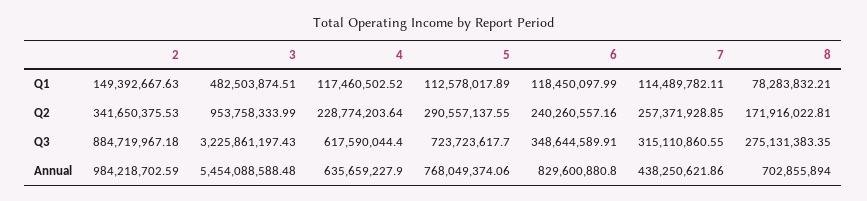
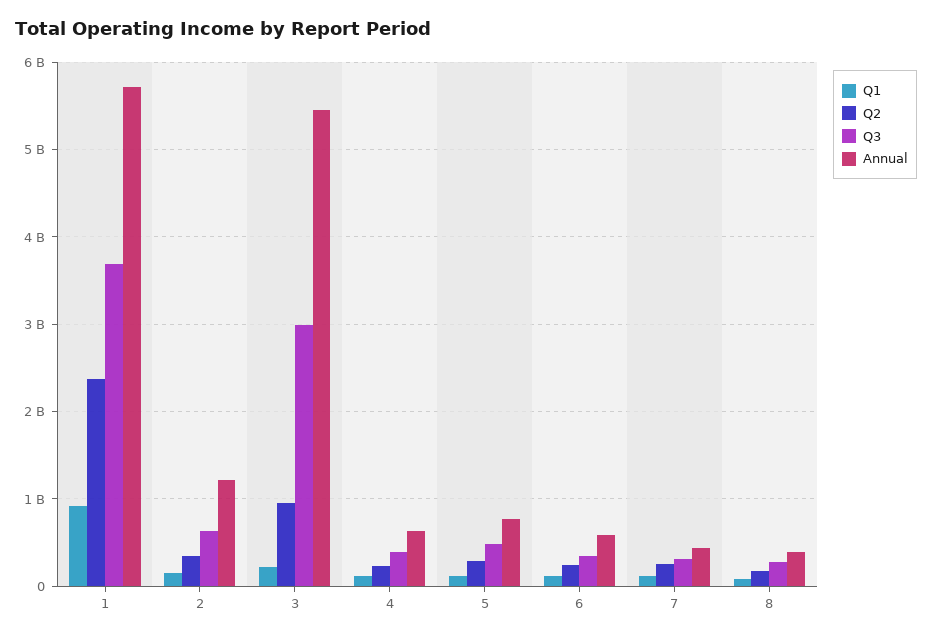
  {
    "Q1": {
      "2": 149392667.63,
-     "3": 482503874.51,
+     "3": 200000000,
      "4": 117460502.52,
      "5": 112578017.89,
      "6": 118450097.99,
      "7": 114489782.11,
-     "8": 78283832.21
+     "8": 78283832.21,
+     "1": 900000000
    },
    "Q2": {
      "2": 341650375.53,
      "3": 953758333.99,
      "4": 228774203.64,
      "5": 290557137.55,
      "6": 240260557.16,
      "7": 257371928.85,
-     "8": 171916022.81
+     "8": 171916022.81,
+     "1": 2400000000
    },
    "Q3": {
-     "2": 884719967.18,
+     "2": 600000000,
-     "3": 3225861197.43,
+     "3": 3000000000,
-     "4": 617590044.4,
+     "4": 400000000,
-     "5": 723723617.7,
+     "5": 500000000,
      "6": 348644589.91,
      "7": 315110860.55,
-     "8": 275131383.35
+     "8": 275131383.35,
+     "1": 3700000000
    },
    "Annual": {
-     "2": 984218702.59,
+     "2": 1200000000,
      "3": 5454088588.48,
      "4": 635659227.9,
      "5": 768049374.06,
-     "6": 829600880.8,
+     "6": 600000000,
      "7": 438250621.86,
-     "8": 702855894
+     "8": 400000000,
+     "1": 5700000000
    }
  }

